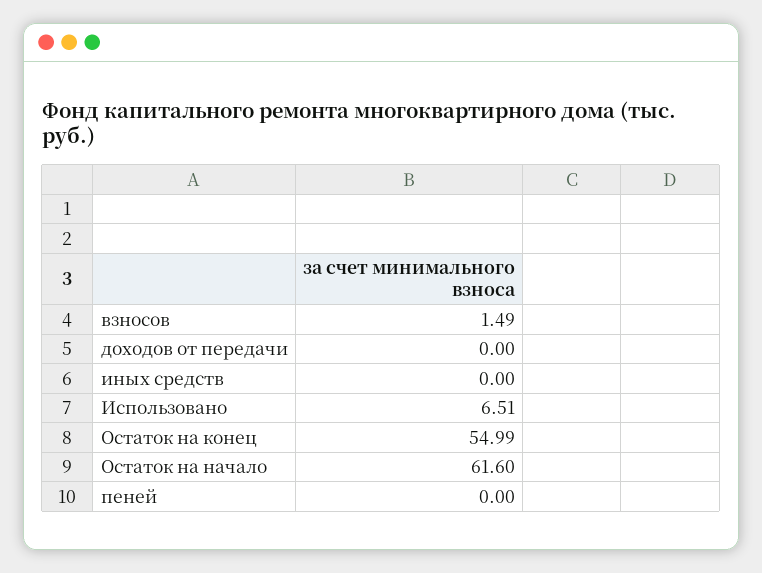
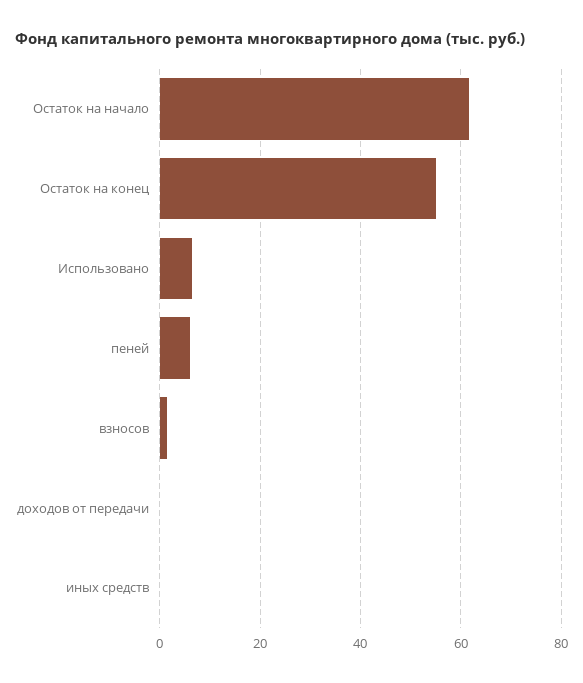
  {
    "взносов": 1.49,
    "доходов от передачи": 0,
    "иных средств": 0,
    "Использовано": 6.51,
    "Остаток на конец": 54.99,
    "Остаток на начало": 61.6,
-   "пеней": 0
+   "пеней": 6
  }

